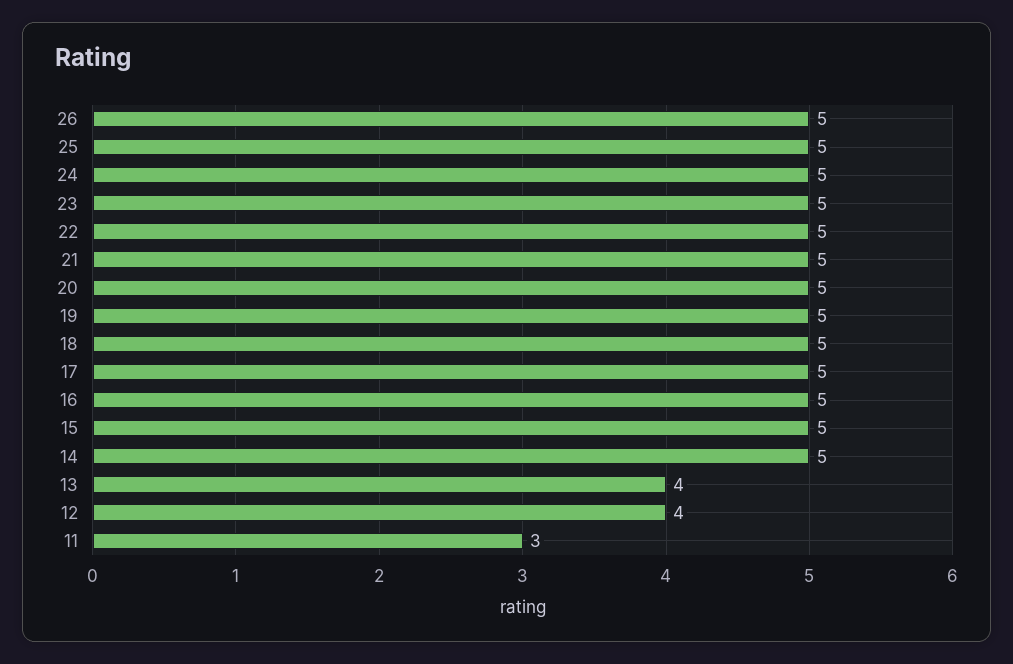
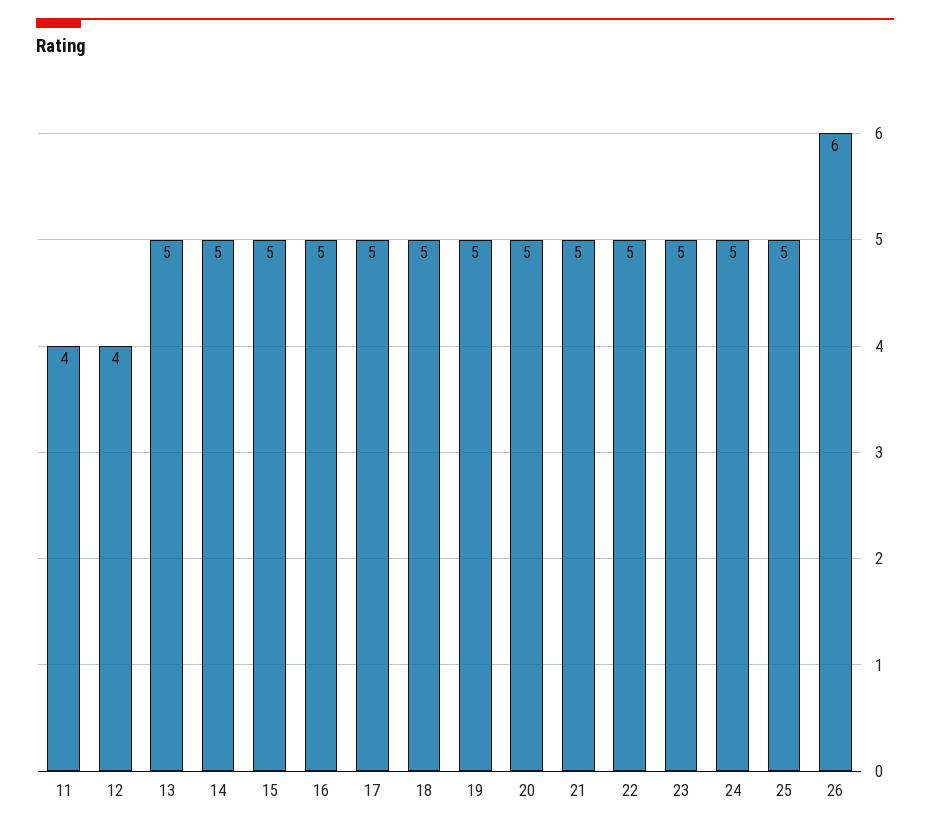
  {
-   "26": 5,
+   "26": 6,
    "25": 5,
    "24": 5,
    "23": 5,
    "22": 5,
    "21": 5,
    "20": 5,
    "19": 5,
    "18": 5,
    "17": 5,
    "16": 5,
    "15": 5,
    "14": 5,
-   "13": 4,
+   "13": 5,
    "12": 4,
-   "11": 3
+   "11": 4
  }

